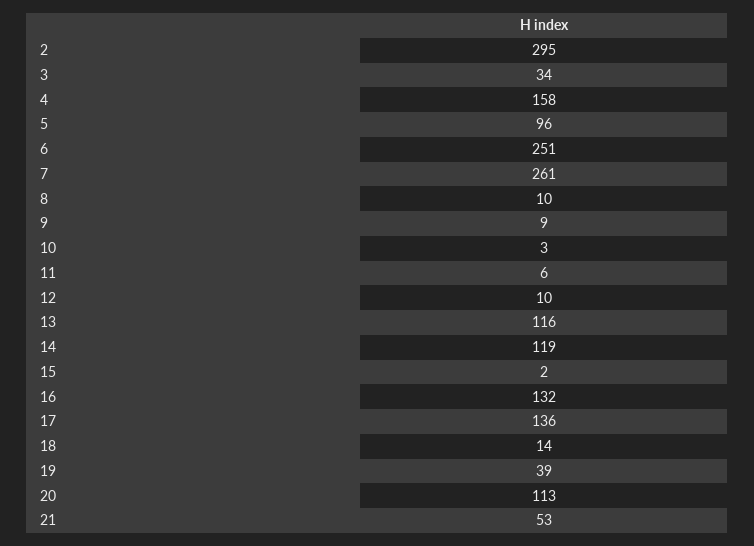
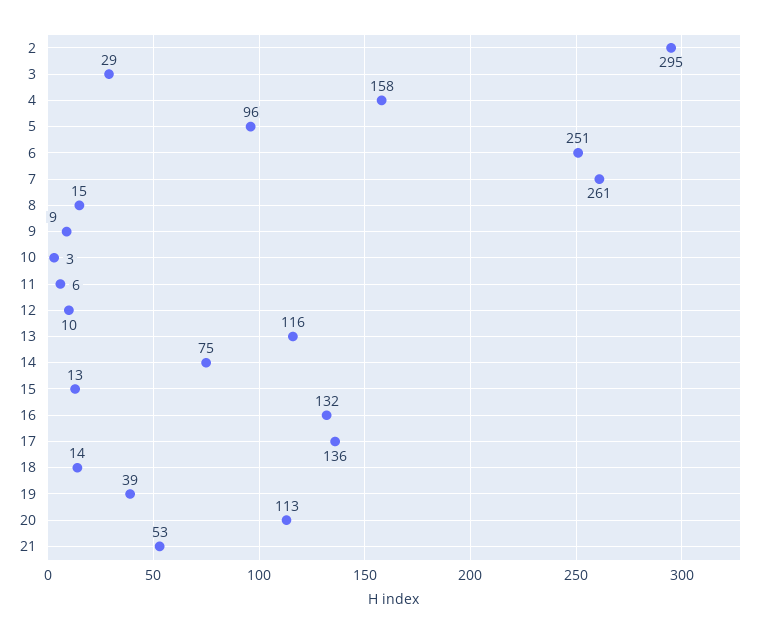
  {
    "2": 295,
-   "3": 34,
+   "3": 29,
    "4": 158,
    "5": 96,
    "6": 251,
    "7": 261,
-   "8": 10,
+   "8": 15,
    "9": 9,
    "10": 3,
    "11": 6,
    "12": 10,
    "13": 116,
-   "14": 119,
+   "14": 75,
-   "15": 2,
+   "15": 13,
    "16": 132,
    "17": 136,
    "18": 14,
    "19": 39,
    "20": 113,
    "21": 53
  }

